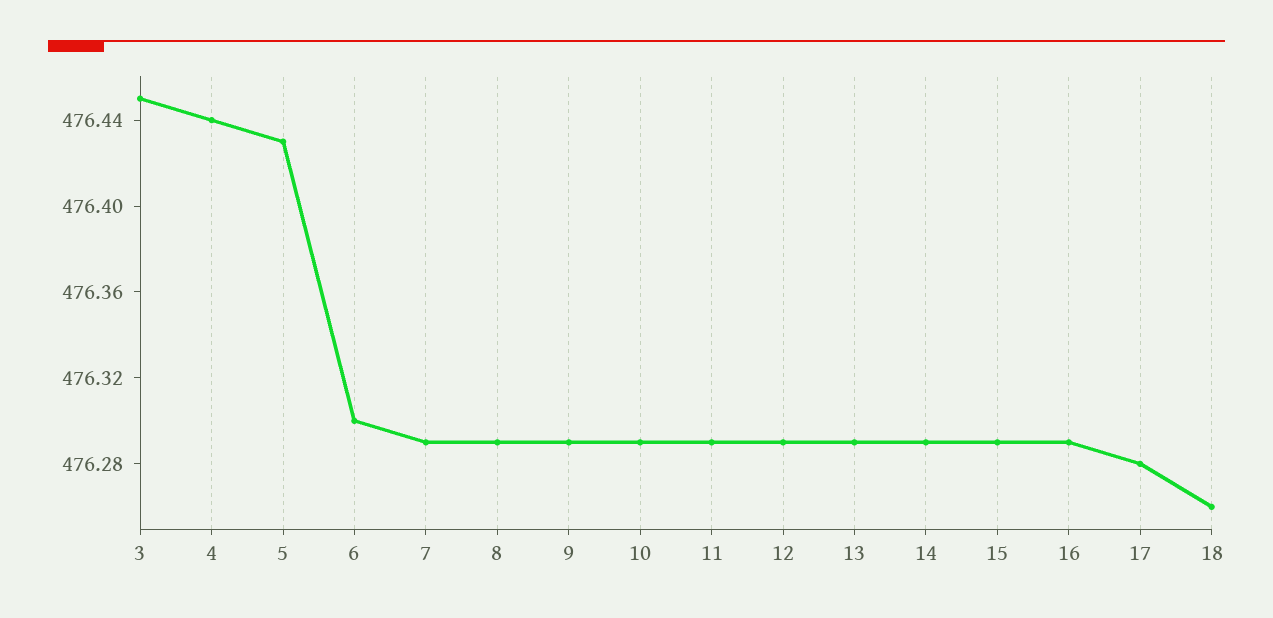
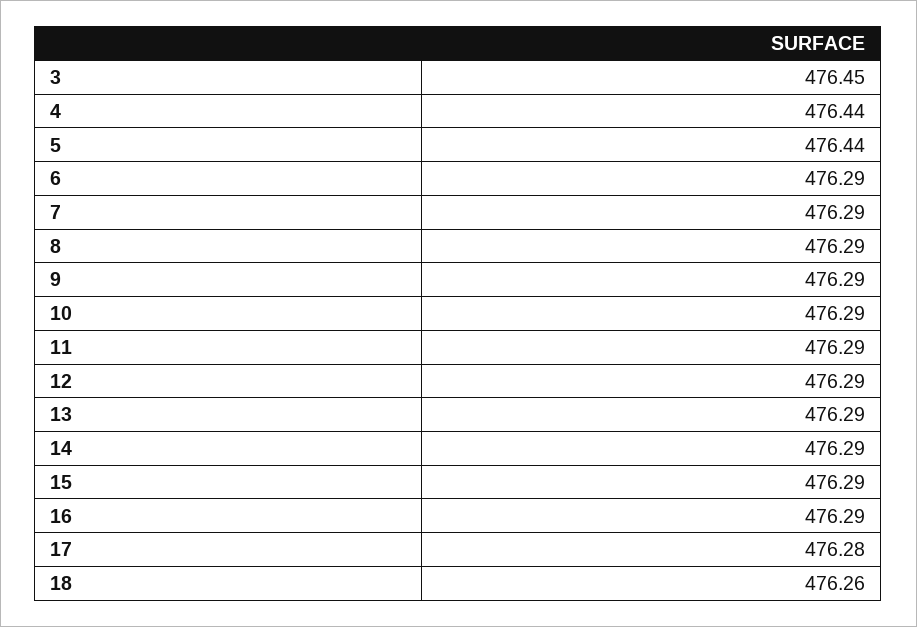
  {
    "3": 476.45,
    "4": 476.44,
-   "5": 476.43,
+   "5": 476.44,
-   "6": 476.3,
+   "6": 476.29,
    "7": 476.29,
    "8": 476.29,
    "9": 476.29,
    "10": 476.29,
    "11": 476.29,
    "12": 476.29,
    "13": 476.29,
    "14": 476.29,
    "15": 476.29,
    "16": 476.29,
    "17": 476.28,
    "18": 476.26
  }

